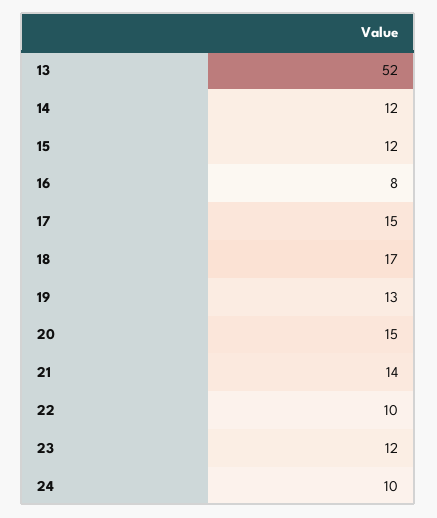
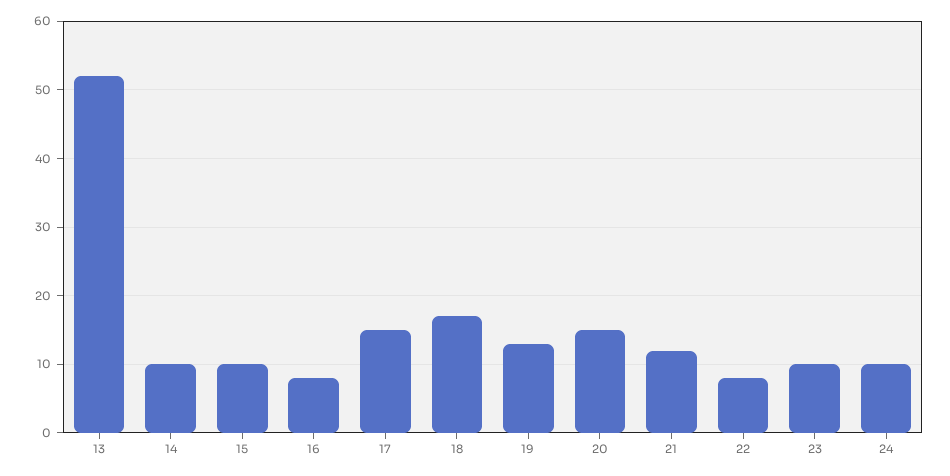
  {
    "13": 52,
-   "14": 12,
+   "14": 10,
-   "15": 12,
+   "15": 10,
    "16": 8,
    "17": 15,
    "18": 17,
    "19": 13,
    "20": 15,
-   "21": 14,
+   "21": 12,
-   "22": 10,
+   "22": 8,
-   "23": 12,
+   "23": 10,
    "24": 10
  }

